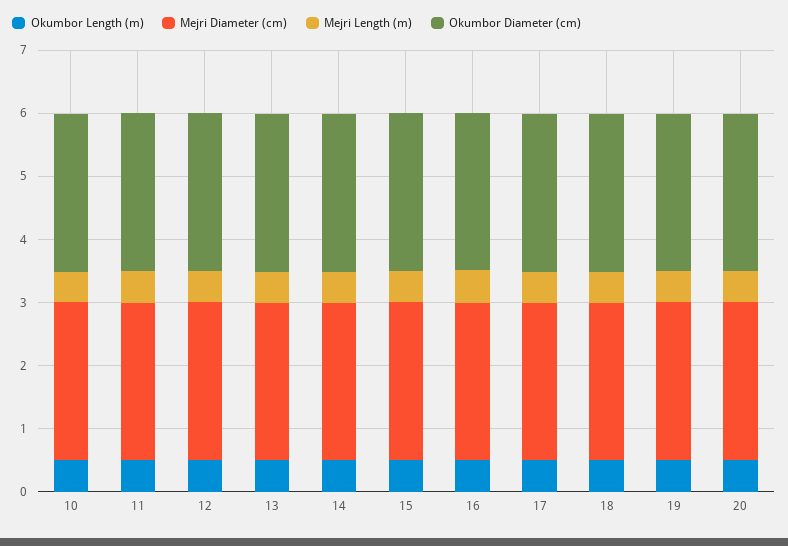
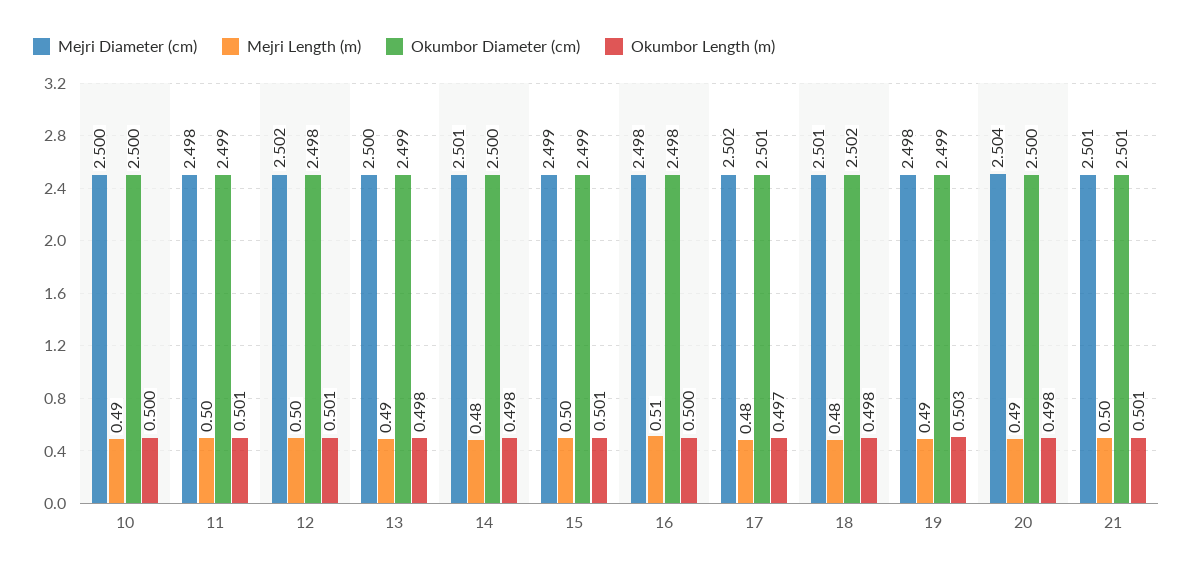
  {
    "Okumbor Length (m)": {
      "10": 0.5,
      "11": 0.501,
      "12": 0.501,
      "13": 0.498,
      "14": 0.498,
      "15": 0.501,
      "16": 0.5,
      "17": 0.497,
      "18": 0.498,
      "19": 0.503,
-     "20": 0.498
+     "20": 0.498,
+     "21": 0.501
    },
    "Mejri Diameter (cm)": {
      "10": 2.5,
      "11": 2.498,
      "12": 2.502,
      "13": 2.5,
      "14": 2.501,
      "15": 2.499,
      "16": 2.498,
      "17": 2.502,
      "18": 2.501,
      "19": 2.498,
-     "20": 2.504
+     "20": 2.504,
+     "21": 2.501
    },
    "Mejri Length (m)": {
      "10": 0.49,
      "11": 0.5,
      "12": 0.5,
      "13": 0.49,
      "14": 0.48,
      "15": 0.5,
      "16": 0.51,
      "17": 0.48,
      "18": 0.48,
      "19": 0.49,
-     "20": 0.49
+     "20": 0.49,
+     "21": 0.5
    },
    "Okumbor Diameter (cm)": {
      "10": 2.5,
      "11": 2.499,
      "12": 2.498,
      "13": 2.499,
      "14": 2.5,
      "15": 2.499,
      "16": 2.498,
      "17": 2.501,
      "18": 2.502,
      "19": 2.499,
-     "20": 2.5
+     "20": 2.5,
+     "21": 2.501
    }
  }

